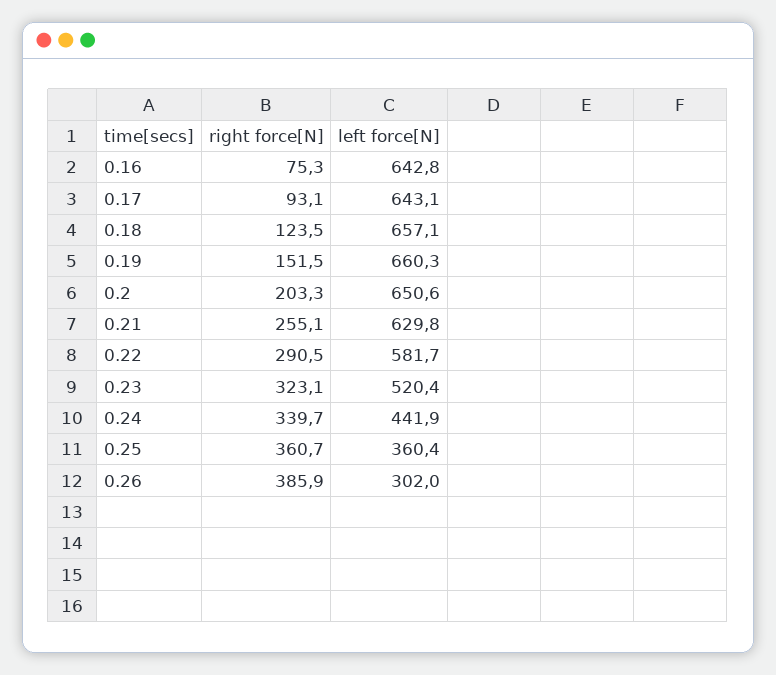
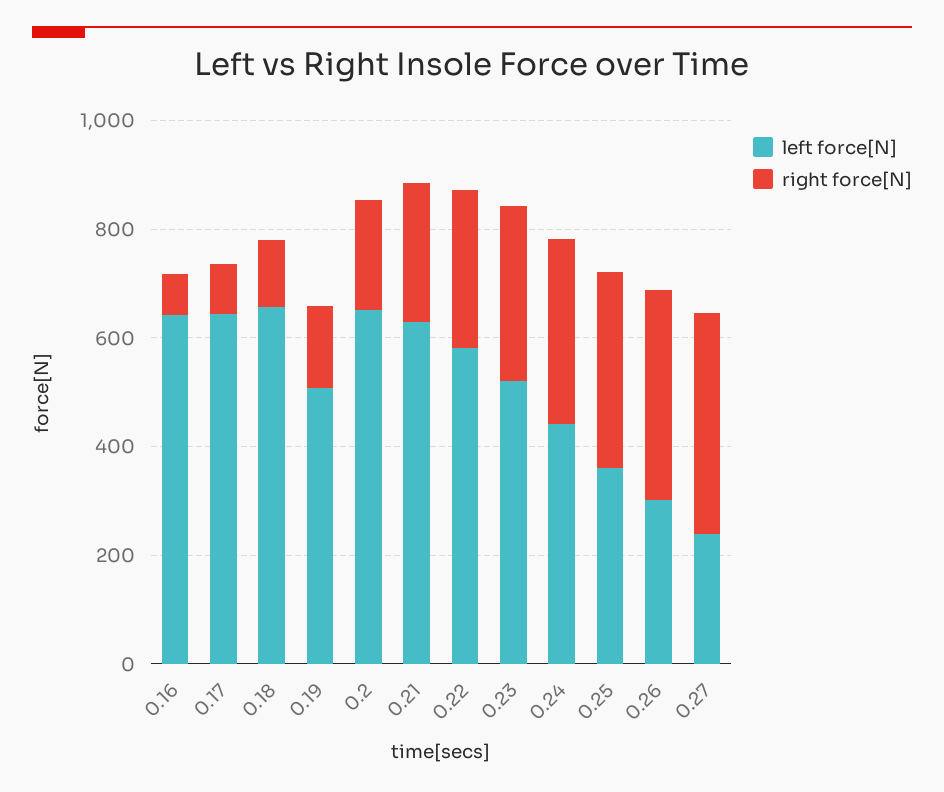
  {
    "right force[N]": {
      "0.16": 75.3,
      "0.17": 93.1,
      "0.18": 123.5,
      "0.19": 151.5,
      "0.2": 203.3,
      "0.21": 255.1,
      "0.22": 290.5,
      "0.23": 323.1,
      "0.24": 339.7,
      "0.25": 360.7,
-     "0.26": 385.9
+     "0.26": 385.9,
+     "0.27": 400
    },
    "left force[N]": {
      "0.16": 642.8,
      "0.17": 643.1,
      "0.18": 657.1,
-     "0.19": 660.3,
+     "0.19": 500,
      "0.2": 650.6,
      "0.21": 629.8,
      "0.22": 581.7,
      "0.23": 520.4,
      "0.24": 441.9,
      "0.25": 360.4,
-     "0.26": 302
+     "0.26": 302,
+     "0.27": 250
    }
  }

